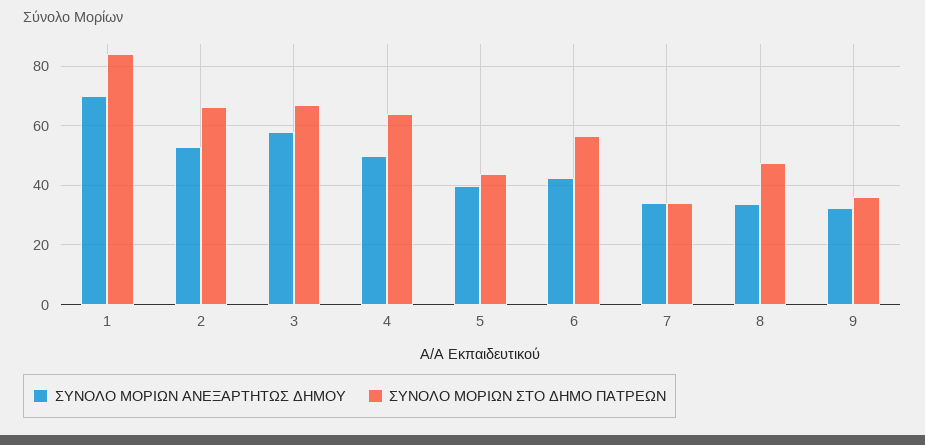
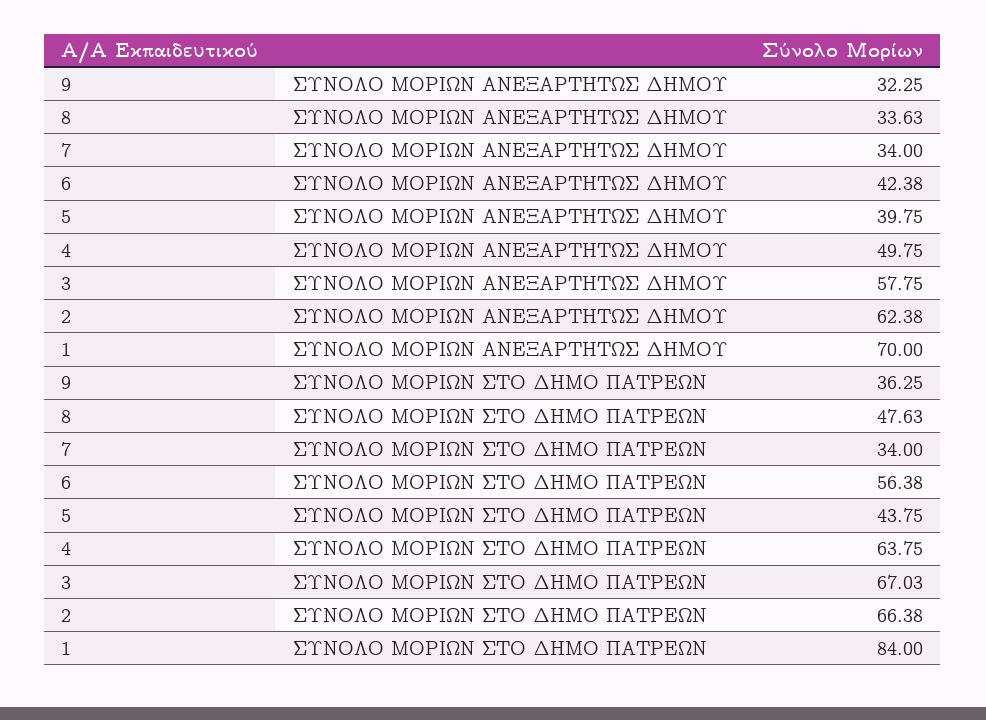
  {
    "ΣΥΝΟΛΟ ΜΟΡΙΩΝ ΑΝΕΞΑΡΤΗΤΩΣ ΔΗΜΟΥ": {
      "1": 70,
-     "2": 52.5,
+     "2": 62.38,
      "3": 57.75,
      "4": 49.75,
      "5": 39.75,
      "6": 42.38,
      "7": 34,
      "8": 33.63,
      "9": 32.25
    },
    "ΣΥΝΟΛΟ ΜΟΡΙΩΝ ΣΤΟ ΔΗΜΟ ΠΑΤΡΕΩΝ": {
      "1": 84,
      "2": 66.38,
      "3": 67.03,
      "4": 63.75,
      "5": 43.75,
      "6": 56.38,
      "7": 34,
      "8": 47.63,
      "9": 36.25
    }
  }

